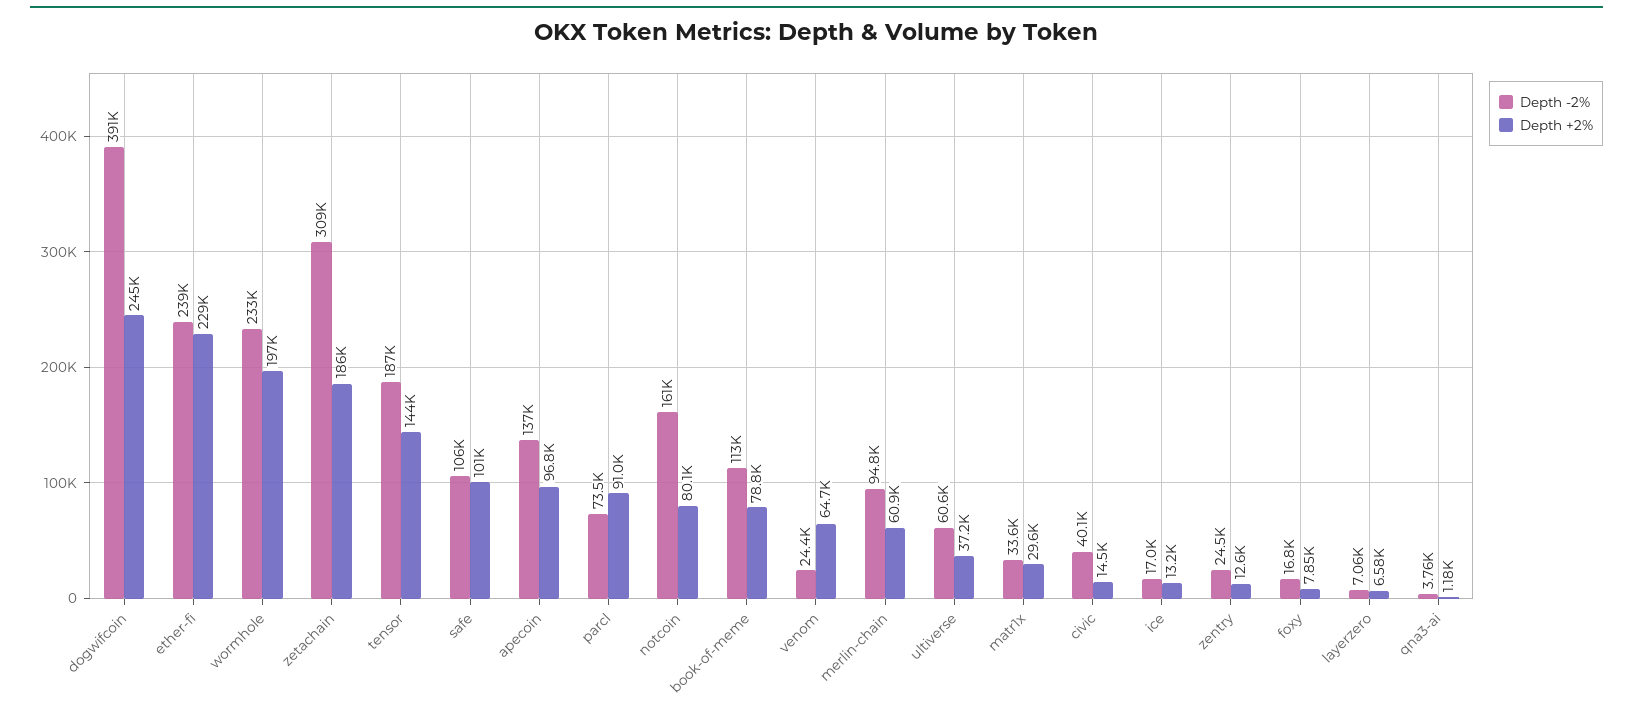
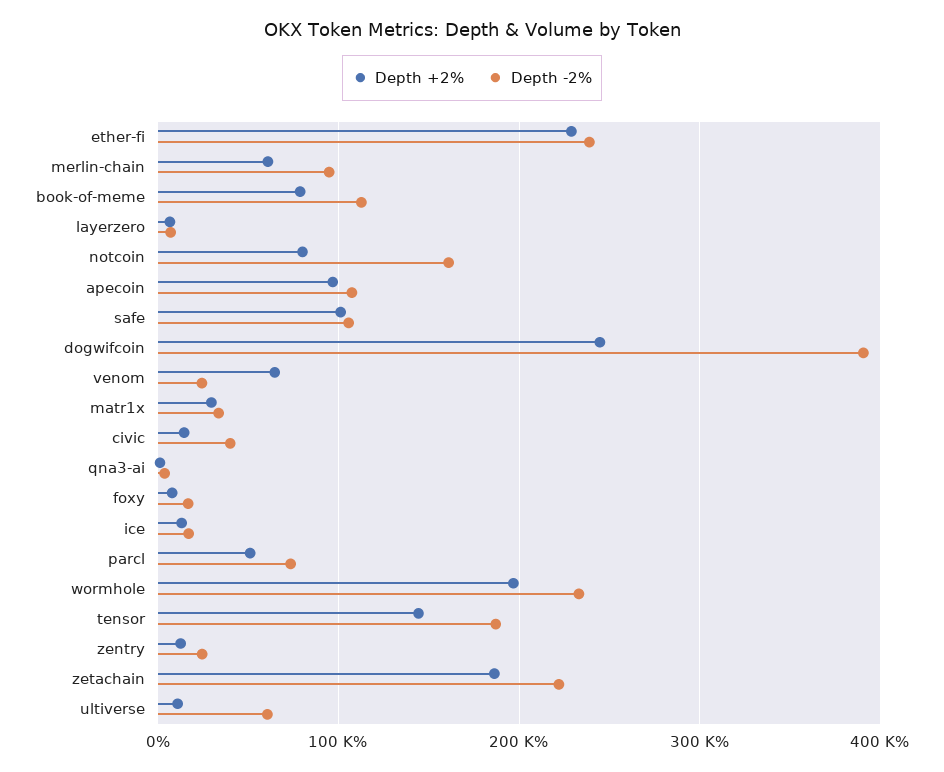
  {
    "Depth -2%": {
      "dogwifcoin": 391000,
      "ether-fi": 239000,
      "wormhole": 233000,
-     "zetachain": 309000,
+     "zetachain": 220000,
      "tensor": 187000,
      "safe": 106000,
-     "apecoin": 137000,
+     "apecoin": 110000,
      "parcl": 73500,
      "notcoin": 161000,
      "book-of-meme": 113000,
      "venom": 24400,
      "merlin-chain": 94800,
      "ultiverse": 60600,
      "matr1x": 33600,
      "civic": 40100,
      "ice": 17000,
      "zentry": 24500,
      "foxy": 16800,
      "layerzero": 7060,
      "qna3-ai": 3760
    },
    "Depth +2%": {
      "dogwifcoin": 245000,
      "ether-fi": 229000,
      "wormhole": 197000,
      "zetachain": 186000,
      "tensor": 144000,
      "safe": 101000,
      "apecoin": 96800,
-     "parcl": 91000,
+     "parcl": 50000,
      "notcoin": 80100,
      "book-of-meme": 78800,
      "venom": 64700,
      "merlin-chain": 60900,
-     "ultiverse": 37200,
+     "ultiverse": 10000,
      "matr1x": 29600,
      "civic": 14500,
      "ice": 13200,
      "zentry": 12600,
      "foxy": 7850,
      "layerzero": 6580,
      "qna3-ai": 1180
    }
  }

